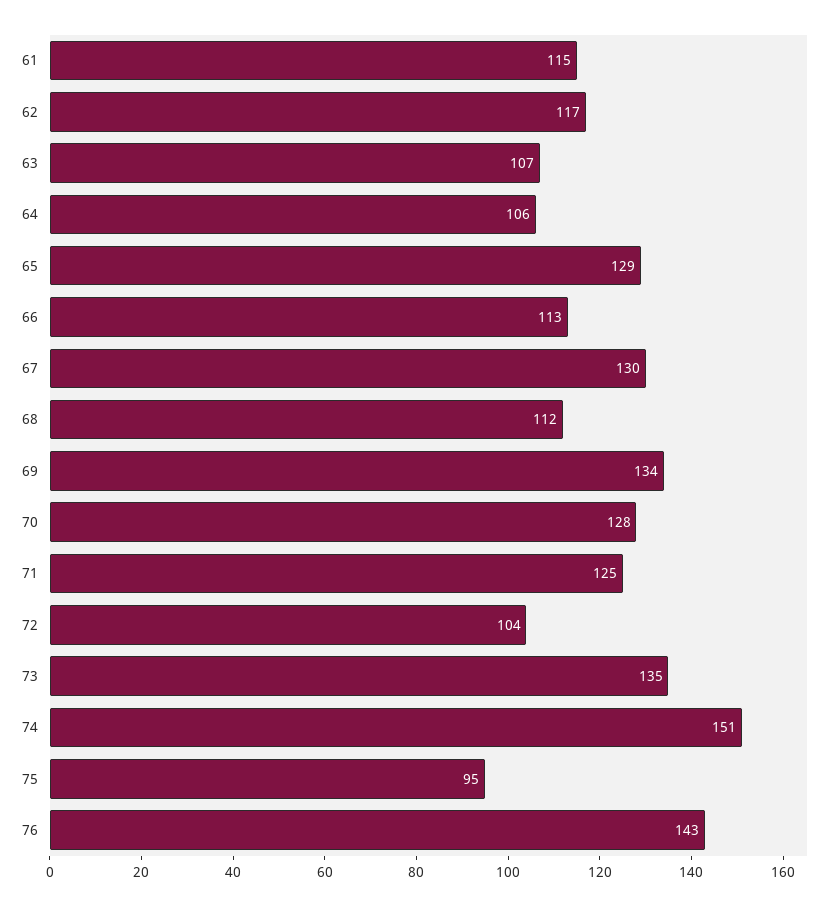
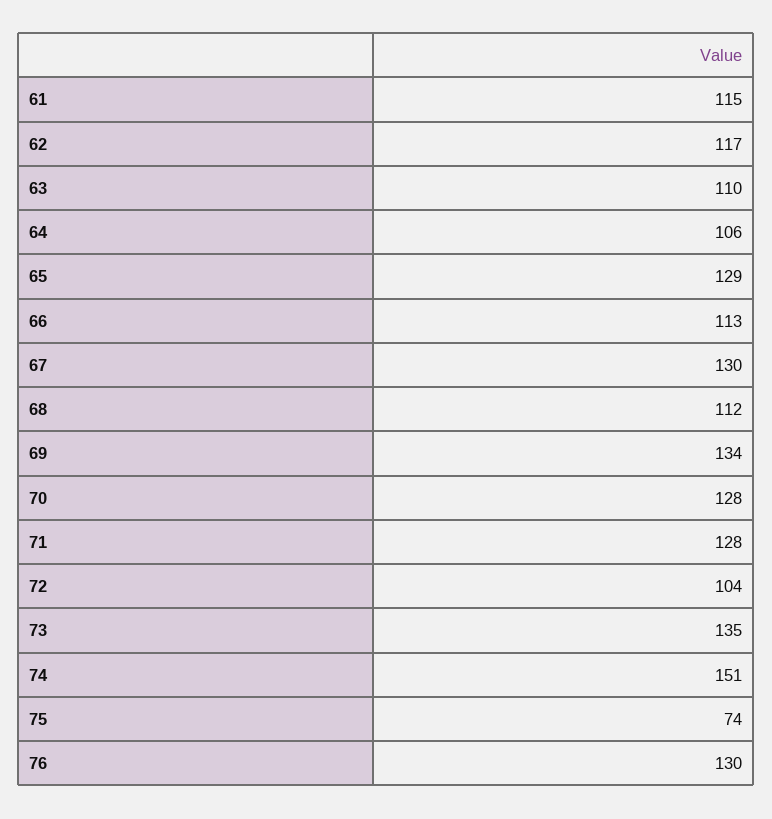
  {
    "61": 115,
    "62": 117,
-   "63": 107,
+   "63": 110,
    "64": 106,
    "65": 129,
    "66": 113,
    "67": 130,
    "68": 112,
    "69": 134,
    "70": 128,
-   "71": 125,
+   "71": 128,
    "72": 104,
    "73": 135,
    "74": 151,
-   "75": 95,
+   "75": 74,
-   "76": 143
+   "76": 130
  }

